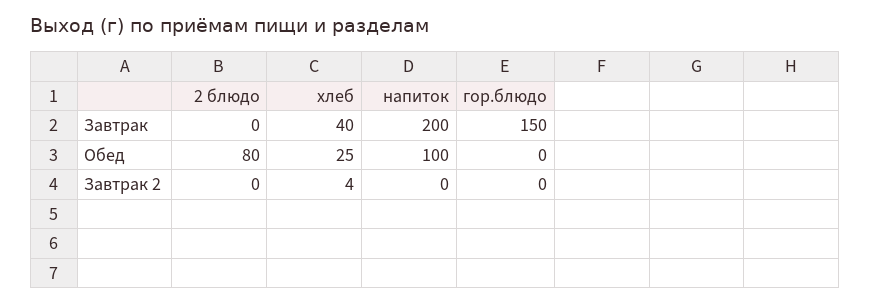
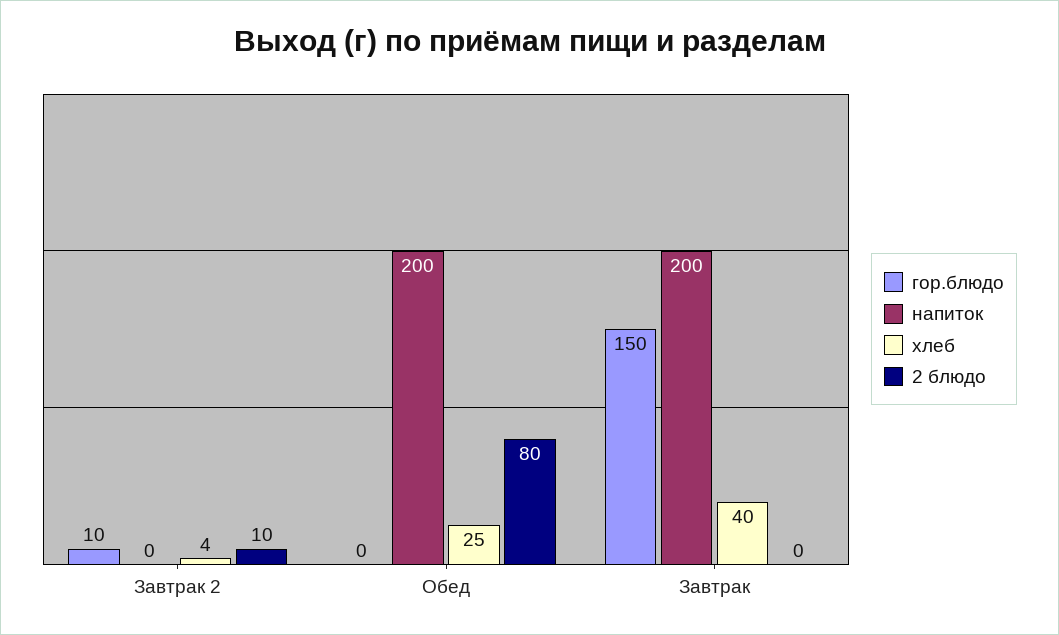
  {
    "2 блюдо": {
      "Завтрак": 0,
      "Обед": 80,
-     "Завтрак 2": 0
+     "Завтрак 2": 10
    },
    "хлеб": {
      "Завтрак": 40,
      "Обед": 25,
      "Завтрак 2": 4
    },
    "напиток": {
      "Завтрак": 200,
-     "Обед": 100,
+     "Обед": 200,
      "Завтрак 2": 0
    },
    "гор.блюдо": {
      "Завтрак": 150,
      "Обед": 0,
-     "Завтрак 2": 0
+     "Завтрак 2": 10
    }
  }

